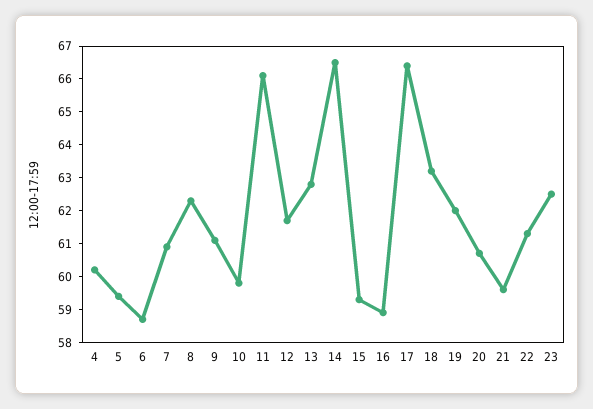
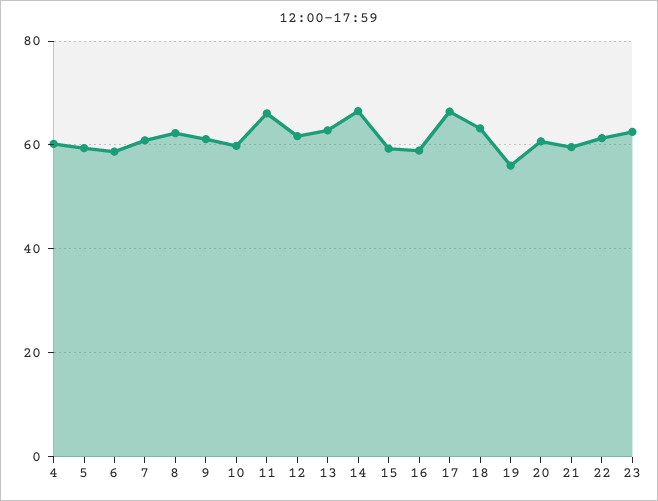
  {
    "4": 60,
    "5": 59.5,
    "6": 58.5,
    "7": 61,
    "8": 62.5,
    "9": 61,
    "10": 60,
    "11": 66,
    "12": 61.5,
    "13": 63,
    "14": 66.5,
    "15": 59.5,
    "16": 59,
    "17": 66.5,
    "18": 63,
-   "19": 62,
+   "19": 56,
    "20": 60.5,
    "21": 59.5,
    "22": 61.5,
    "23": 62.5
  }

